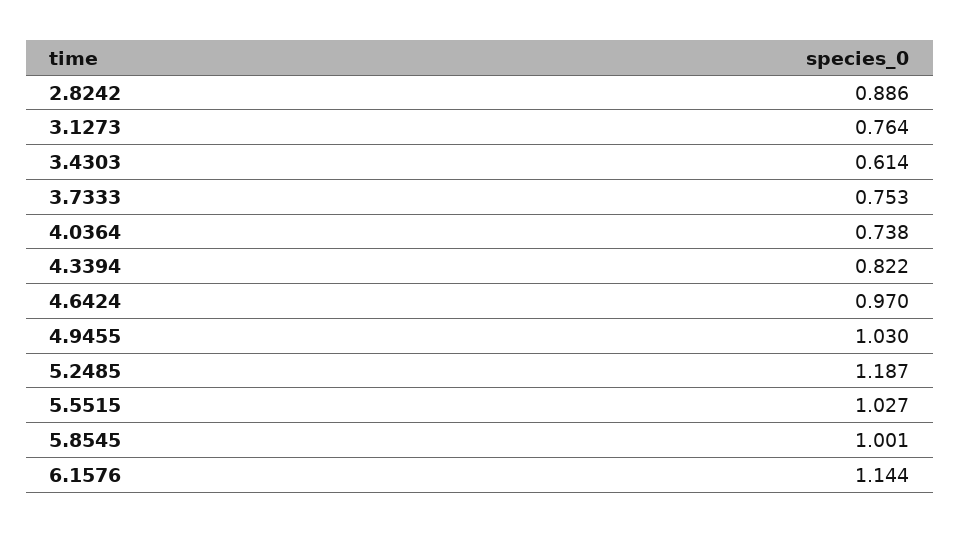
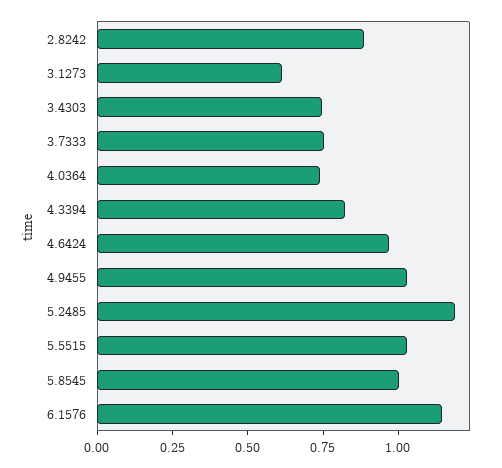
  {
    "2.8242": 0.886,
-   "3.1273": 0.764,
+   "3.1273": 0.6,
-   "3.4303": 0.614,
+   "3.4303": 0.75,
    "3.7333": 0.753,
    "4.0364": 0.738,
    "4.3394": 0.822,
    "4.6424": 0.97,
    "4.9455": 1.03,
    "5.2485": 1.187,
    "5.5515": 1.027,
    "5.8545": 1.001,
    "6.1576": 1.144
  }

